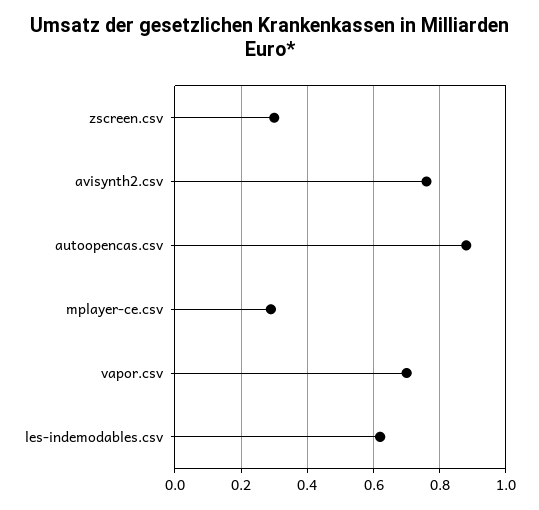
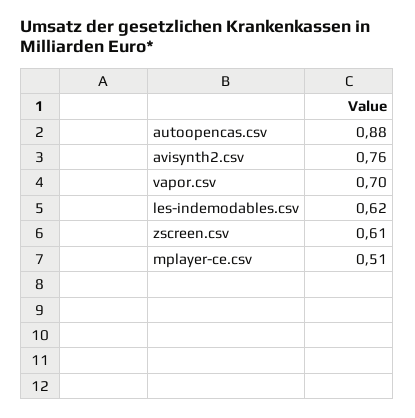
  {
-   "zscreen.csv": 0.3,
+   "zscreen.csv": 0.61,
    "avisynth2.csv": 0.76,
    "autoopencas.csv": 0.88,
-   "mplayer-ce.csv": 0.3,
+   "mplayer-ce.csv": 0.51,
    "vapor.csv": 0.7,
    "les-indemodables.csv": 0.62
  }

